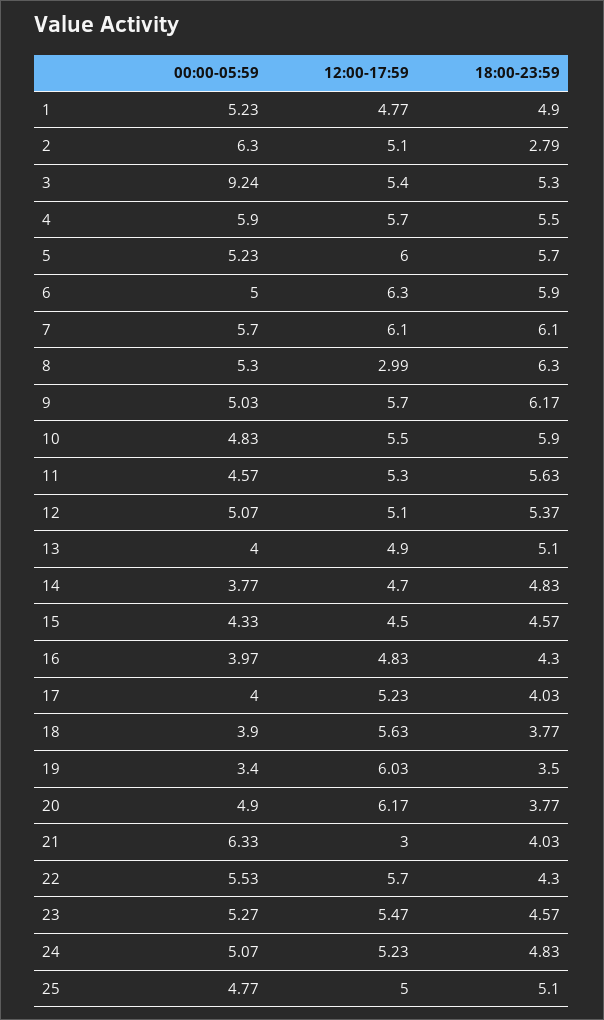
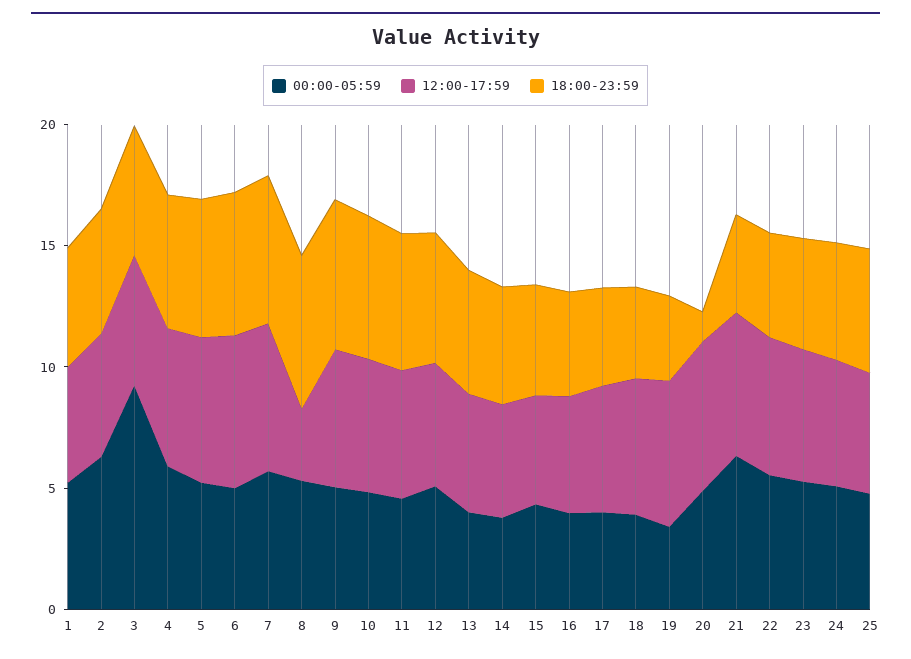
  {
    "00:00-05:59": {
      "1": 5.23,
      "2": 6.3,
      "3": 9.24,
      "4": 5.9,
      "5": 5.23,
      "6": 5,
      "7": 5.7,
      "8": 5.3,
      "9": 5.03,
      "10": 4.83,
      "11": 4.57,
      "12": 5.07,
      "13": 4,
      "14": 3.77,
      "15": 4.33,
      "16": 3.97,
      "17": 4,
      "18": 3.9,
      "19": 3.4,
      "20": 4.9,
      "21": 6.33,
      "22": 5.53,
      "23": 5.27,
      "24": 5.07,
      "25": 4.77
    },
    "12:00-17:59": {
      "1": 4.77,
      "2": 5.1,
      "3": 5.4,
      "4": 5.7,
      "5": 6,
      "6": 6.3,
      "7": 6.1,
      "8": 2.99,
      "9": 5.7,
      "10": 5.5,
      "11": 5.3,
      "12": 5.1,
      "13": 4.9,
      "14": 4.7,
      "15": 4.5,
      "16": 4.83,
      "17": 5.23,
      "18": 5.63,
      "19": 6.03,
      "20": 6.17,
-     "21": 3,
+     "21": 6,
      "22": 5.7,
      "23": 5.47,
      "24": 5.23,
      "25": 5
    },
    "18:00-23:59": {
      "1": 4.9,
-     "2": 2.79,
+     "2": 5,
      "3": 5.3,
      "4": 5.5,
      "5": 5.7,
      "6": 5.9,
      "7": 6.1,
      "8": 6.3,
      "9": 6.17,
      "10": 5.9,
      "11": 5.63,
      "12": 5.37,
      "13": 5.1,
      "14": 4.83,
      "15": 4.57,
      "16": 4.3,
      "17": 4.03,
      "18": 3.77,
      "19": 3.5,
-     "20": 3.77,
+     "20": 1,
      "21": 4.03,
      "22": 4.3,
      "23": 4.57,
      "24": 4.83,
      "25": 5.1
    }
  }

